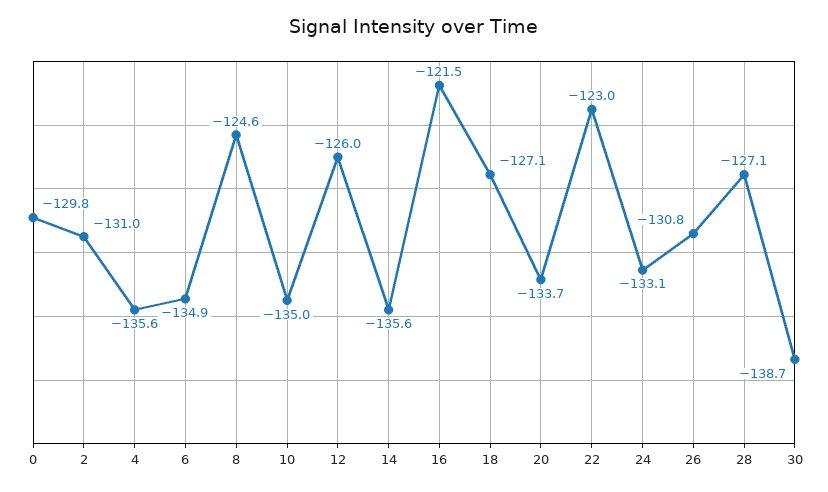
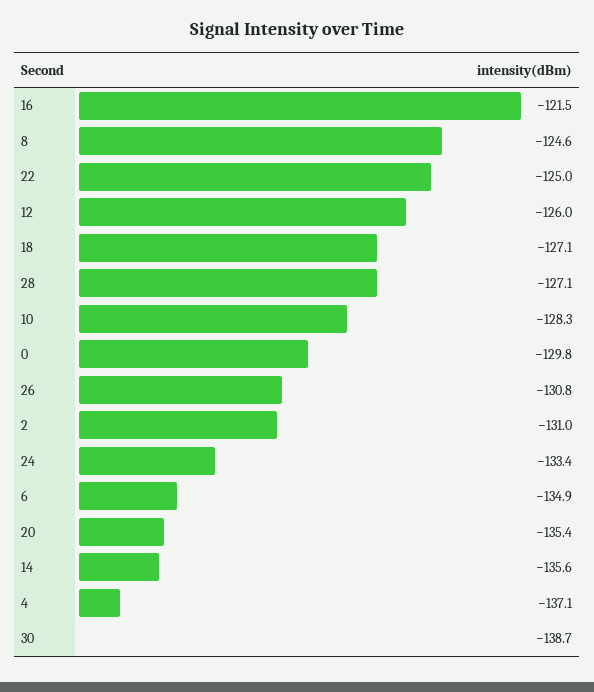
  {
    "0": -129.8,
    "2": -131,
-   "4": -135.6,
+   "4": -137.1,
    "6": -134.9,
    "8": -124.6,
-   "10": -135,
+   "10": -128.3,
    "12": -126,
    "14": -135.6,
    "16": -121.5,
    "18": -127.1,
-   "20": -133.7,
+   "20": -135.4,
-   "22": -123,
+   "22": -125,
-   "24": -133.1,
+   "24": -133.4,
    "26": -130.8,
    "28": -127.1,
    "30": -138.7
  }

